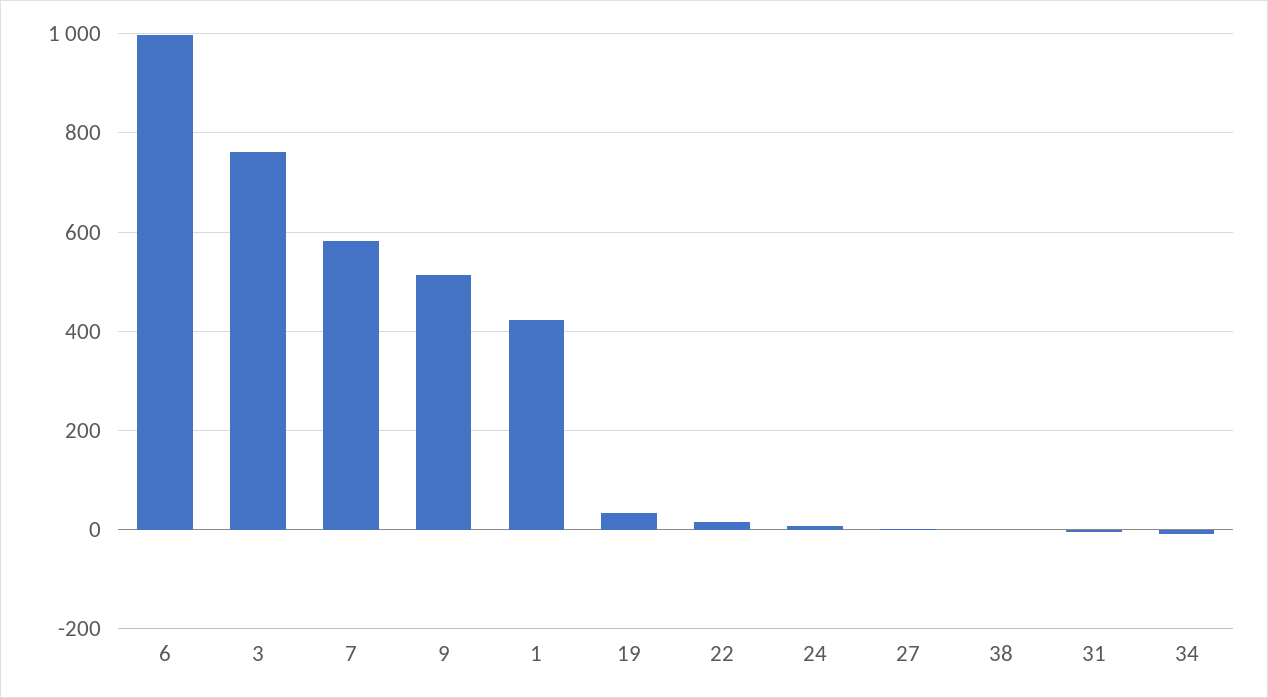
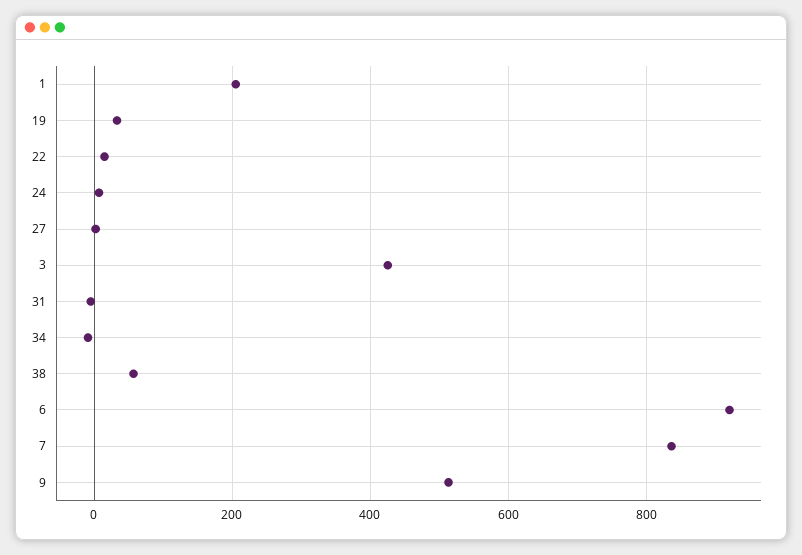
  {
-   "6": 1000,
+   "6": 920,
-   "3": 760,
+   "3": 420,
-   "7": 580,
+   "7": 840,
    "9": 520,
-   "1": 420,
+   "1": 200,
    "19": 40,
    "22": 20,
    "24": 0,
    "27": 0,
-   "38": 0,
+   "38": 60,
    "31": 0,
    "34": 0
  }

